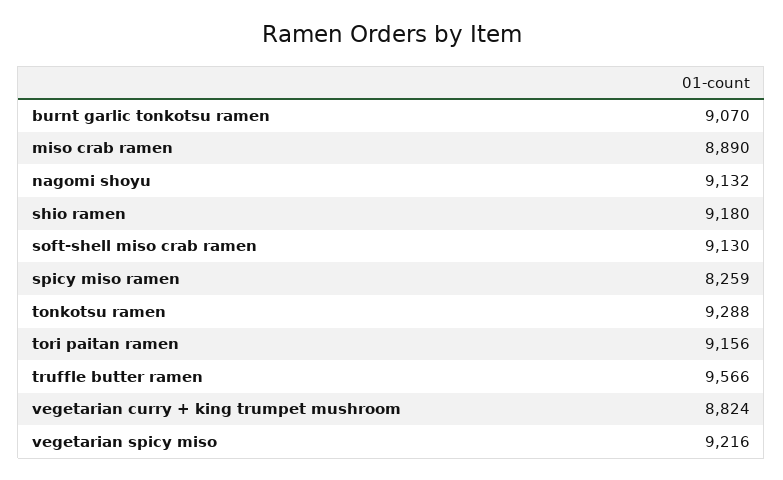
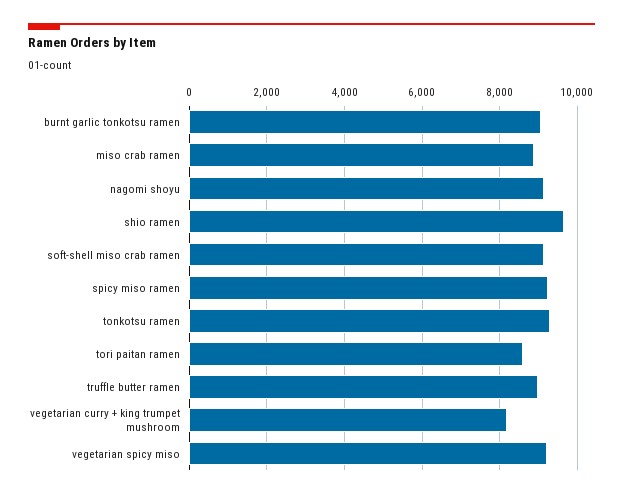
  {
    "burnt garlic tonkotsu ramen": 9070,
    "miso crab ramen": 8890,
    "nagomi shoyu": 9132,
-   "shio ramen": 9180,
+   "shio ramen": 9600,
    "soft-shell miso crab ramen": 9130,
-   "spicy miso ramen": 8259,
+   "spicy miso ramen": 9200,
    "tonkotsu ramen": 9288,
-   "tori paitan ramen": 9156,
+   "tori paitan ramen": 8600,
-   "truffle butter ramen": 9566,
+   "truffle butter ramen": 9000,
-   "vegetarian curry + king trumpet mushroom": 8824,
+   "vegetarian curry + king trumpet mushroom": 8200,
    "vegetarian spicy miso": 9216
  }

